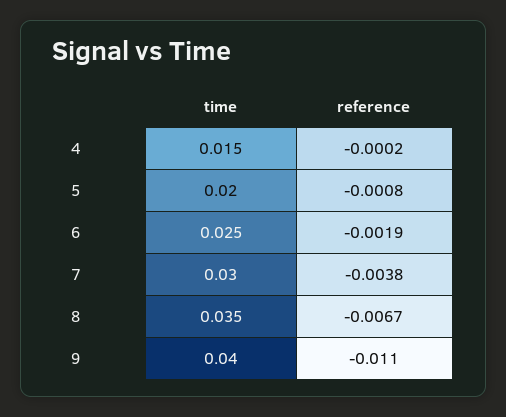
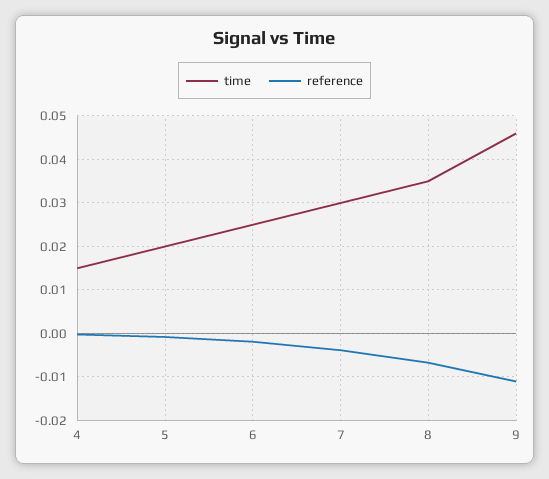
  {
    "time": {
      "4": 0.015,
      "5": 0.02,
      "6": 0.025,
      "7": 0.03,
      "8": 0.035,
-     "9": 0.04
+     "9": 0.046
    },
    "reference": {
      "4": -0.0002,
      "5": -0.0008,
      "6": -0.0019,
      "7": -0.0038,
      "8": -0.0067,
      "9": -0.011
    }
  }

